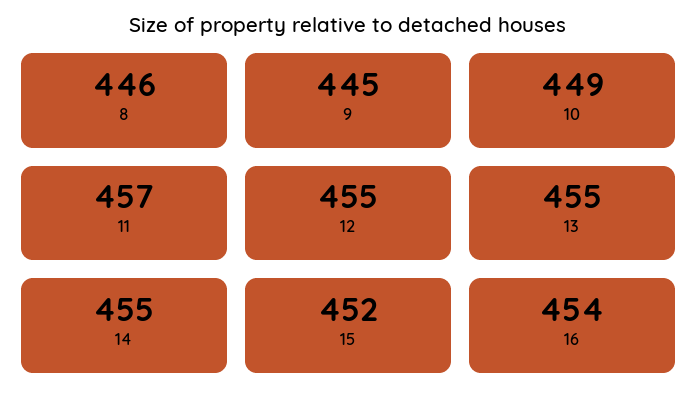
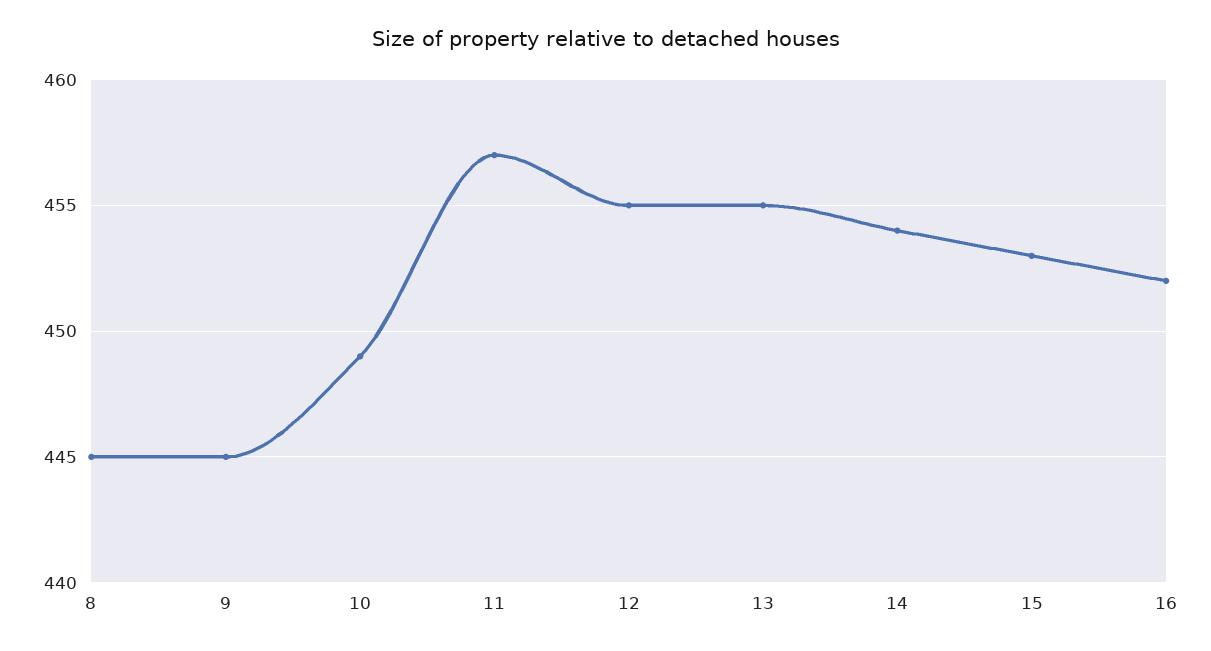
  {
-   "8": 446,
+   "8": 445,
    "9": 445,
    "10": 449,
    "11": 457,
    "12": 455,
    "13": 455,
-   "14": 455,
+   "14": 454,
-   "15": 452,
+   "15": 453,
-   "16": 454
+   "16": 452
  }

